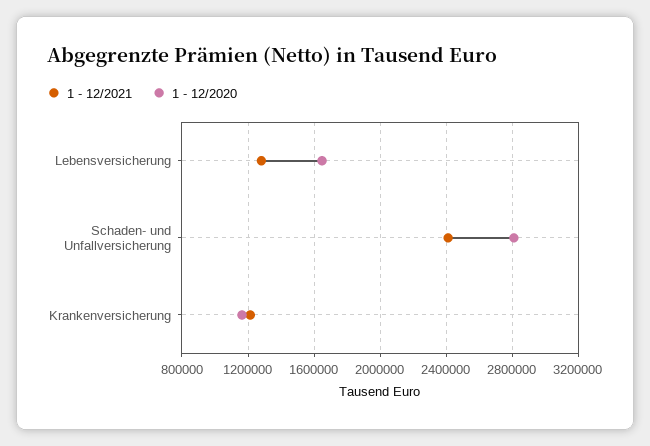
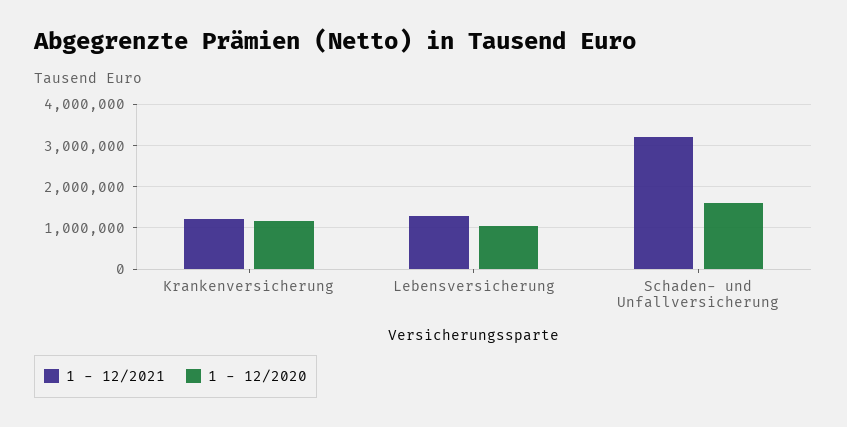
  {
    "1 - 12/2021": {
      "Lebensversicherung": 1300000,
-     "Schaden- und Unfallversicherung": 2400000,
+     "Schaden- und Unfallversicherung": 3200000,
      "Krankenversicherung": 1200000
    },
    "1 - 12/2020": {
-     "Lebensversicherung": 1650000,
+     "Lebensversicherung": 1000000,
-     "Schaden- und Unfallversicherung": 2800000,
+     "Schaden- und Unfallversicherung": 1600000,
      "Krankenversicherung": 1150000
    }
  }

